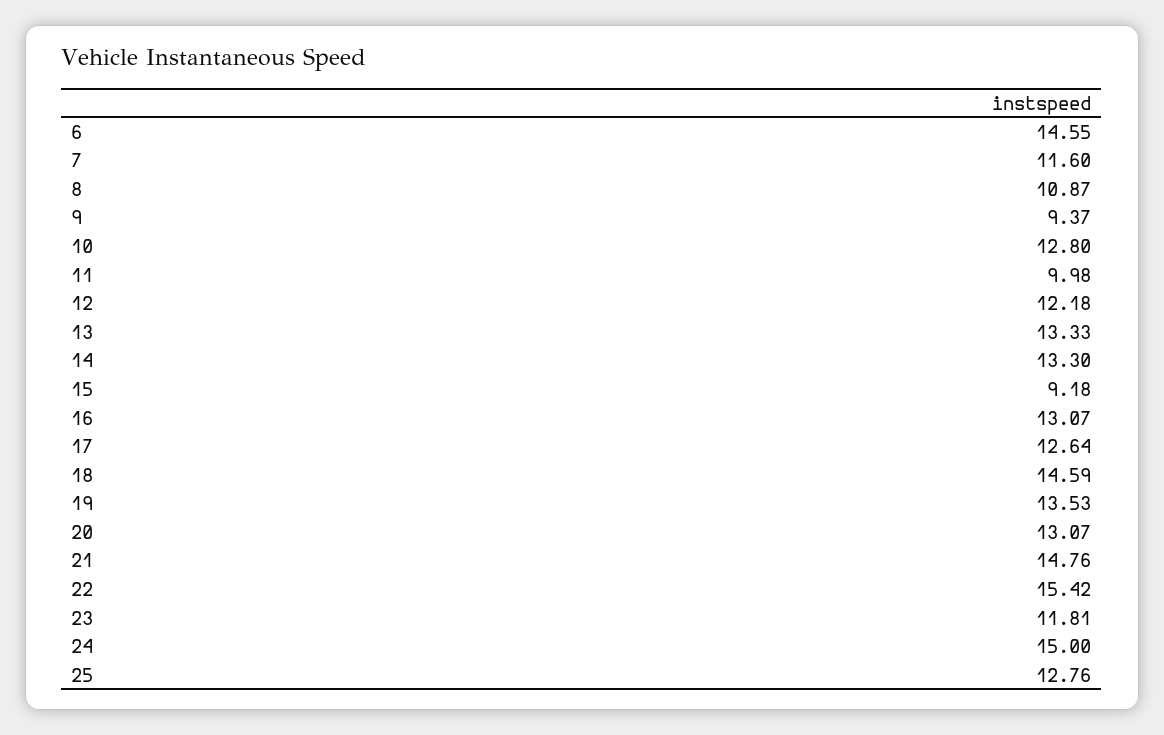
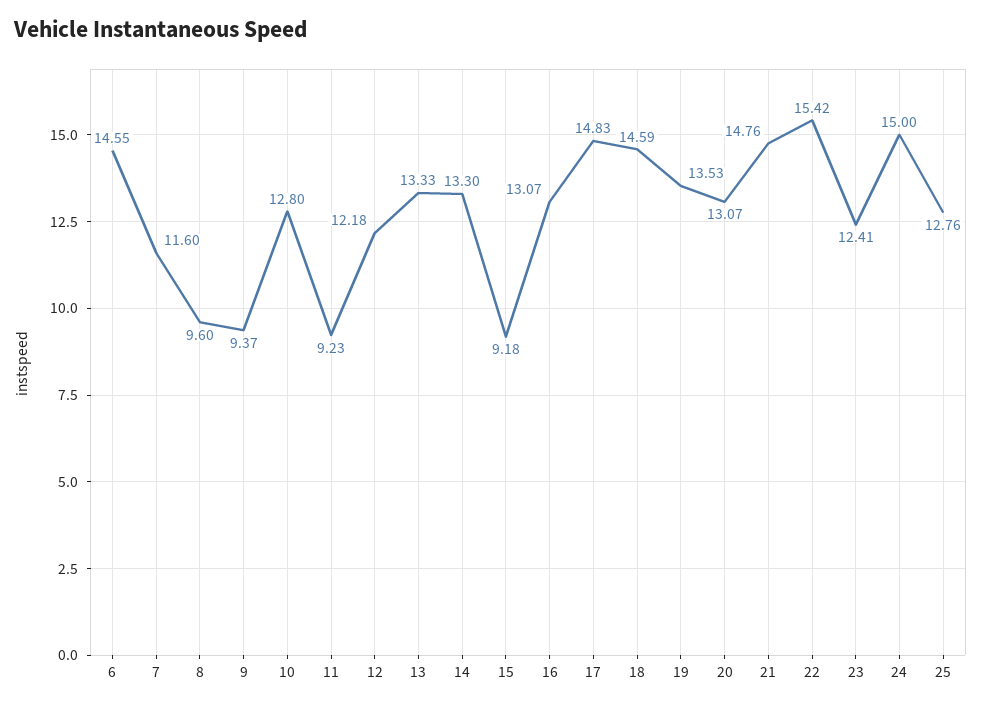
  {
    "6": 14.55,
    "7": 11.6,
-   "8": 10.87,
+   "8": 9.6,
    "9": 9.37,
    "10": 12.8,
-   "11": 9.98,
+   "11": 9.23,
    "12": 12.18,
    "13": 13.33,
    "14": 13.3,
    "15": 9.18,
    "16": 13.07,
-   "17": 12.64,
+   "17": 14.83,
    "18": 14.59,
    "19": 13.53,
    "20": 13.07,
    "21": 14.76,
    "22": 15.42,
-   "23": 11.81,
+   "23": 12.41,
    "24": 15,
    "25": 12.76
  }

